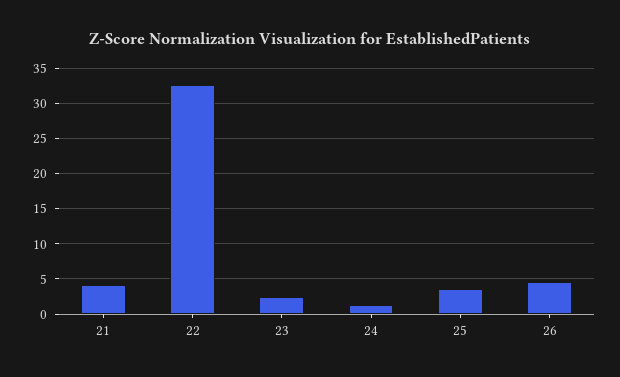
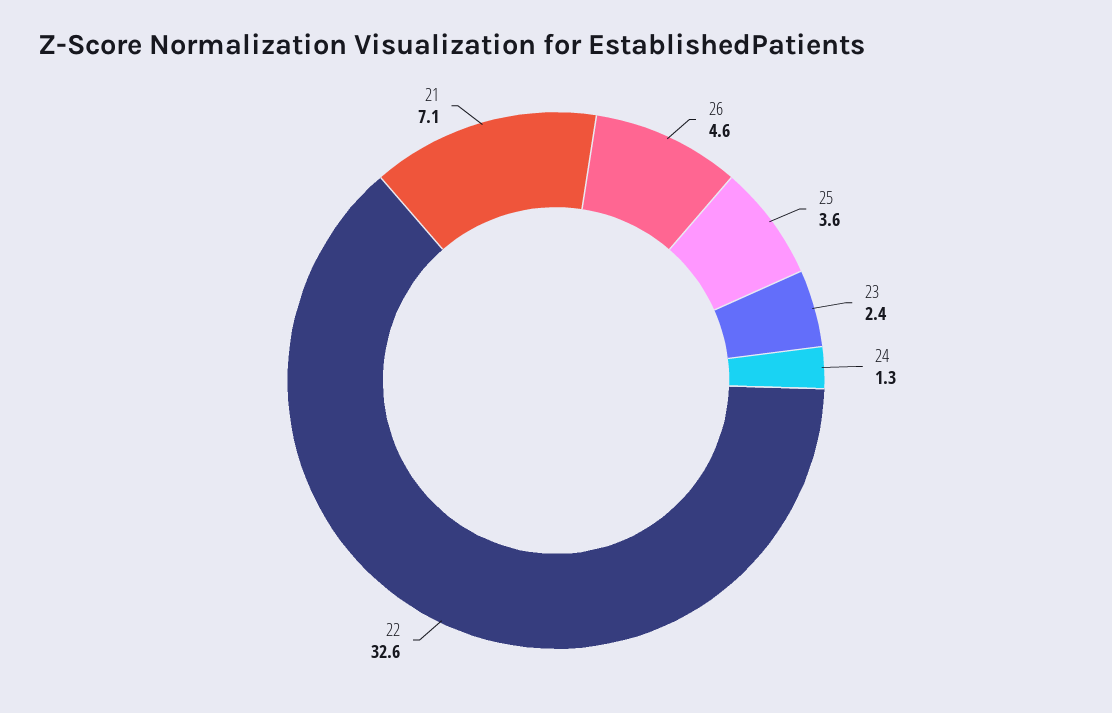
  {
-   "21": 4,
+   "21": 7.1,
    "22": 32.6,
    "23": 2.4,
    "24": 1.3,
    "25": 3.6,
    "26": 4.6
  }

